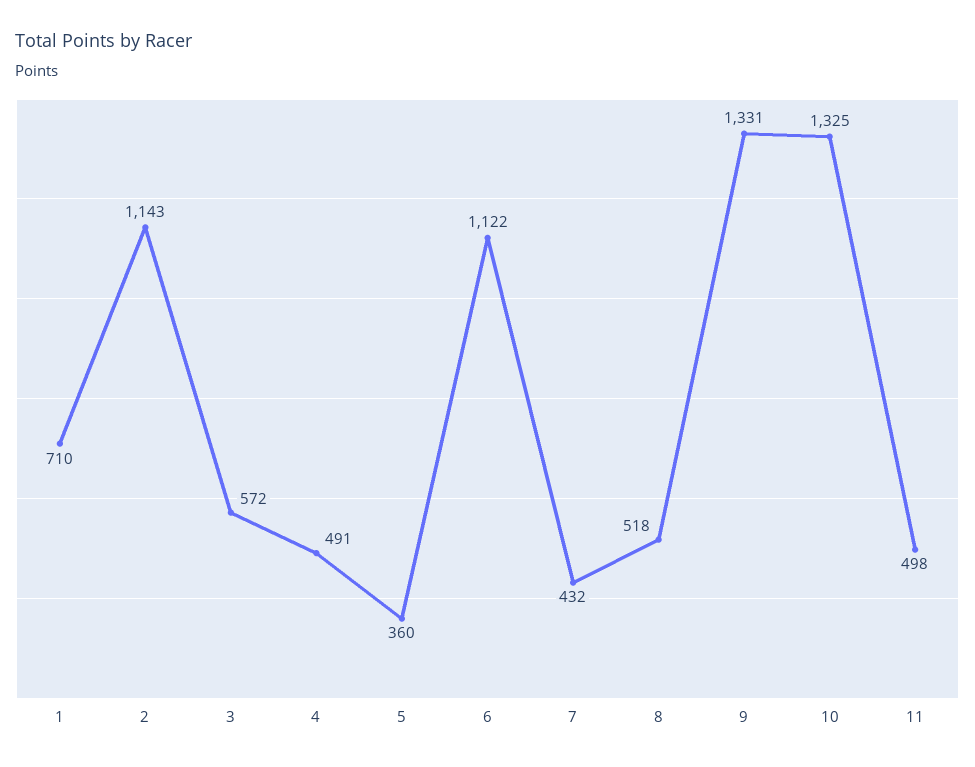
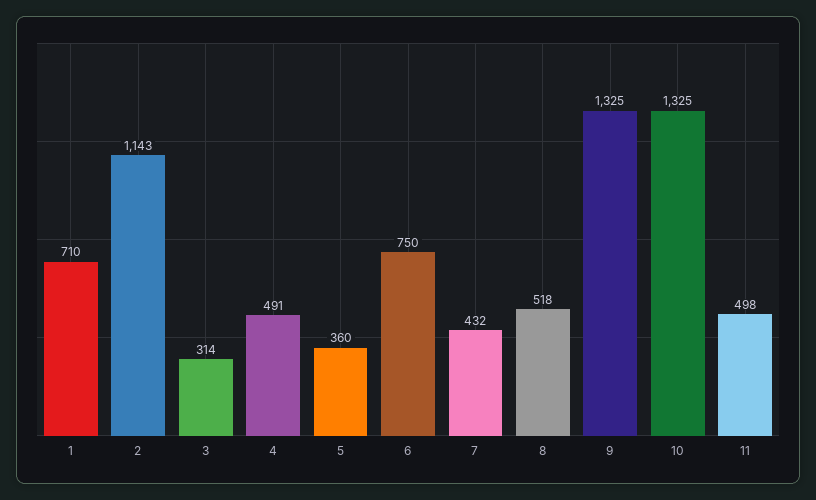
  {
    "1": 710,
    "2": 1143,
-   "3": 572,
+   "3": 314,
    "4": 491,
    "5": 360,
-   "6": 1122,
+   "6": 750,
    "7": 432,
    "8": 518,
-   "9": 1331,
+   "9": 1325,
    "10": 1325,
    "11": 498
  }

